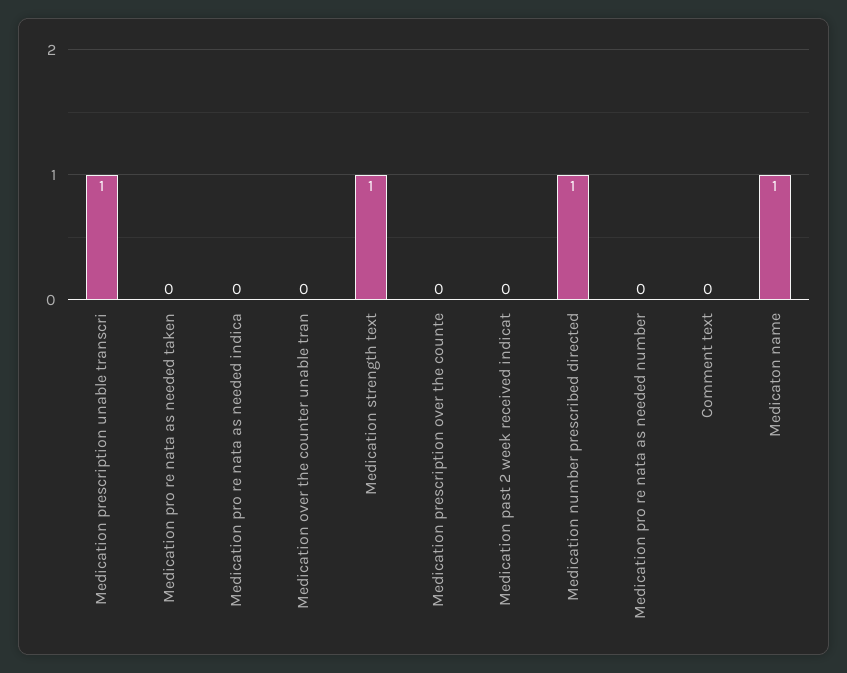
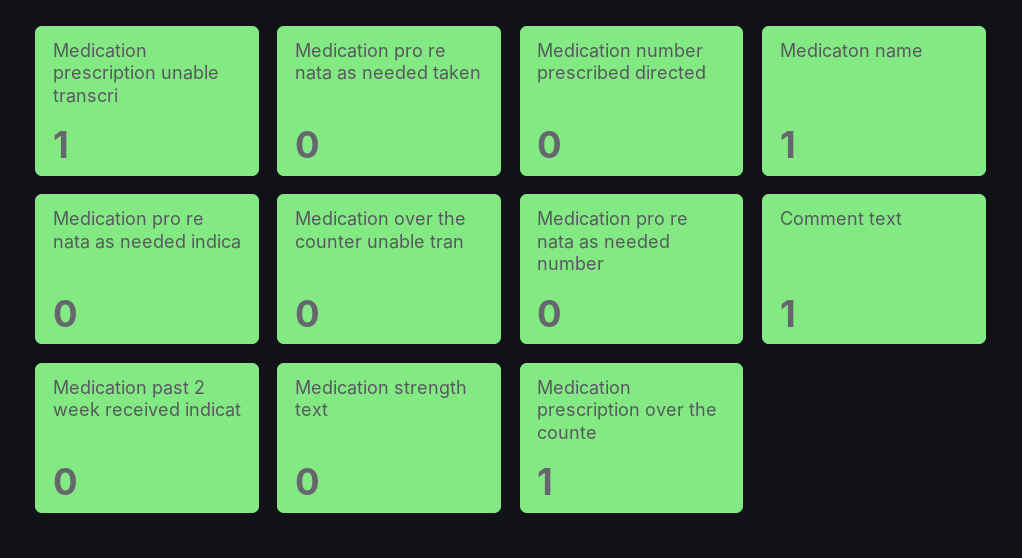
  {
    "Medication prescription unable transcri": 1,
    "Medication pro re nata as needed taken": 0,
    "Medication pro re nata as needed indica": 0,
    "Medication over the counter unable tran": 0,
-   "Medication strength text": 1,
+   "Medication strength text": 0,
-   "Medication prescription over the counte": 0,
+   "Medication prescription over the counte": 1,
    "Medication past 2 week received indicat": 0,
-   "Medication number prescribed directed": 1,
+   "Medication number prescribed directed": 0,
    "Medication pro re nata as needed number": 0,
-   "Comment text": 0,
+   "Comment text": 1,
    "Medicaton name": 1
  }

